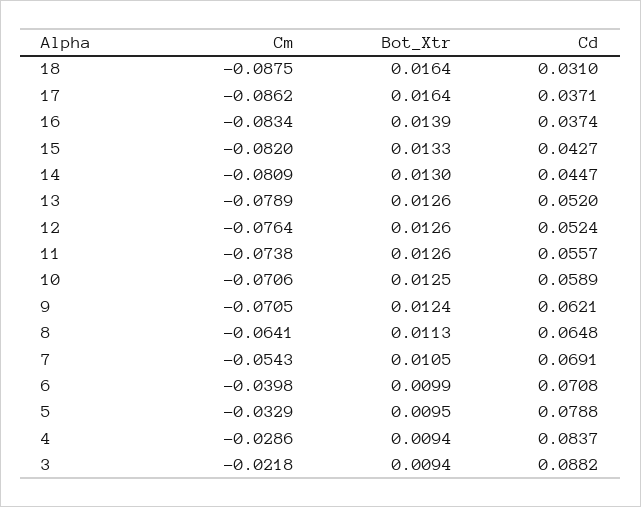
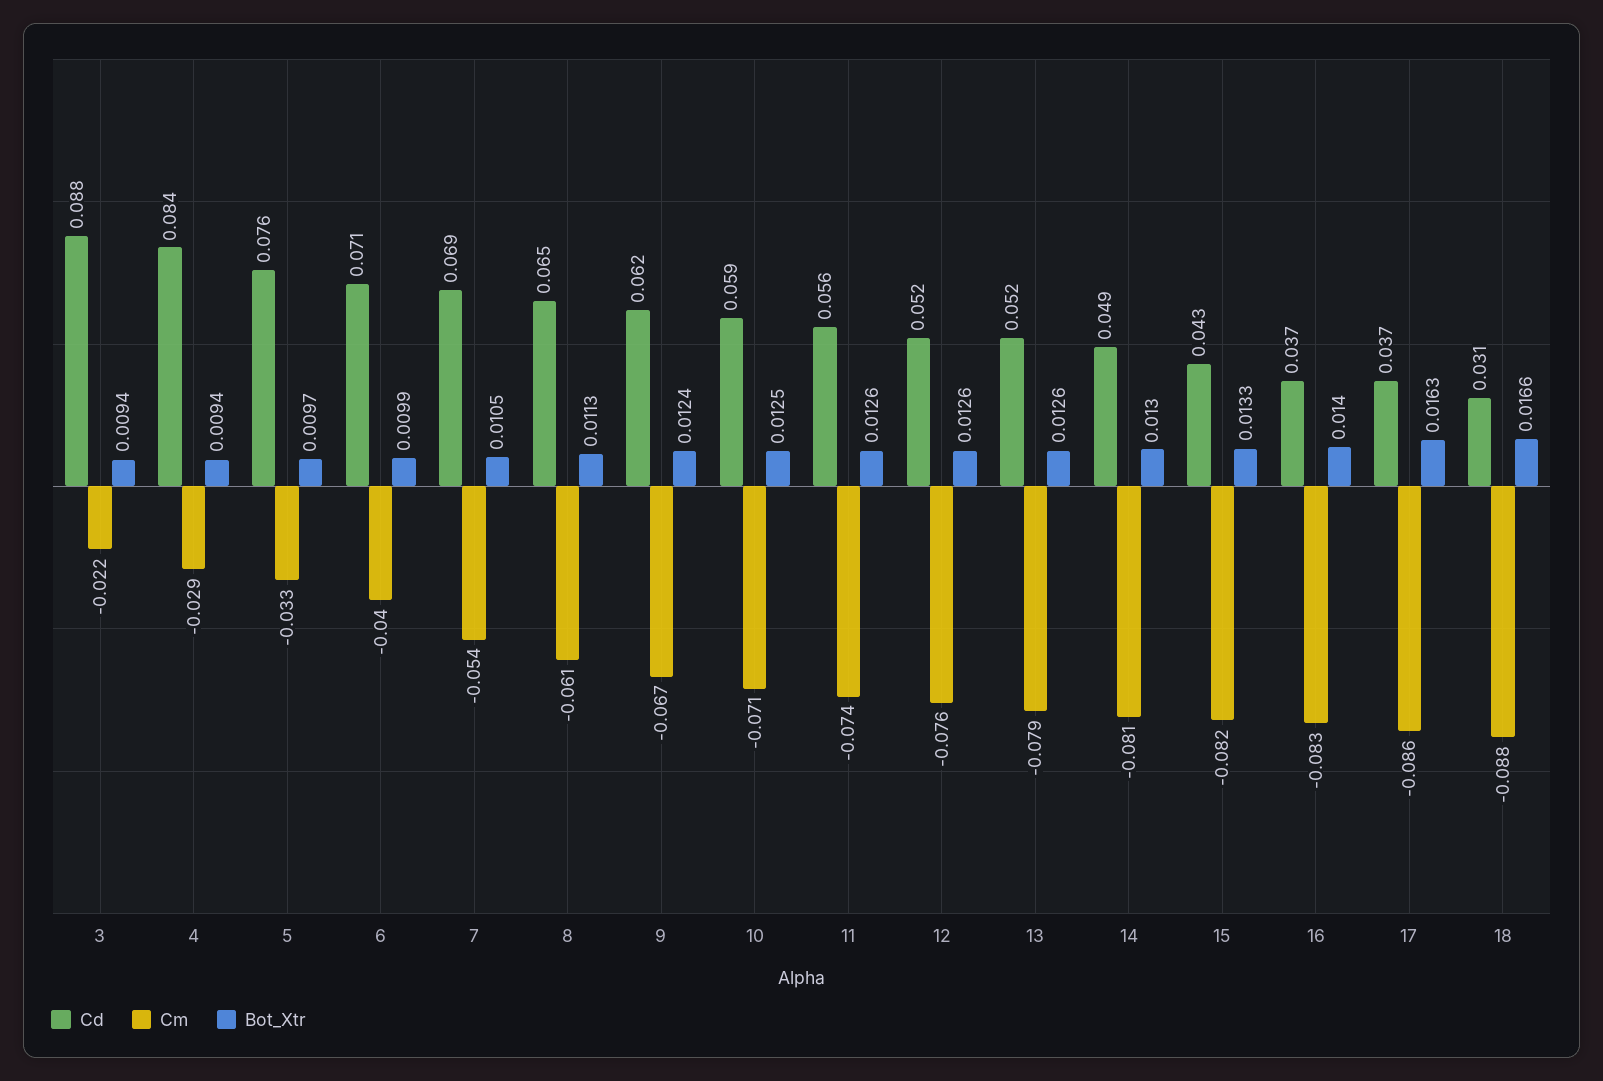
  {
    "Cm": {
      "18": -0.0875,
      "17": -0.0862,
      "16": -0.0834,
      "15": -0.082,
      "14": -0.0809,
      "13": -0.0789,
      "12": -0.0764,
      "11": -0.0738,
      "10": -0.0706,
-     "9": -0.0705,
+     "9": -0.067,
-     "8": -0.0641,
+     "8": -0.061,
      "7": -0.0543,
      "6": -0.0398,
      "5": -0.0329,
      "4": -0.0286,
      "3": -0.0218
    },
    "Bot_Xtr": {
-     "18": 0.0164,
+     "18": 0.0166,
-     "17": 0.0164,
+     "17": 0.0163,
-     "16": 0.0139,
+     "16": 0.014,
      "15": 0.0133,
      "14": 0.013,
      "13": 0.0126,
      "12": 0.0126,
      "11": 0.0126,
      "10": 0.0125,
      "9": 0.0124,
      "8": 0.0113,
      "7": 0.0105,
      "6": 0.0099,
-     "5": 0.0095,
+     "5": 0.0097,
      "4": 0.0094,
      "3": 0.0094
    },
    "Cd": {
      "18": 0.031,
      "17": 0.0371,
      "16": 0.0374,
      "15": 0.0427,
-     "14": 0.0447,
+     "14": 0.049,
      "13": 0.052,
      "12": 0.0524,
      "11": 0.0557,
      "10": 0.0589,
      "9": 0.0621,
      "8": 0.0648,
      "7": 0.0691,
      "6": 0.0708,
-     "5": 0.0788,
+     "5": 0.076,
      "4": 0.0837,
      "3": 0.0882
    }
  }

